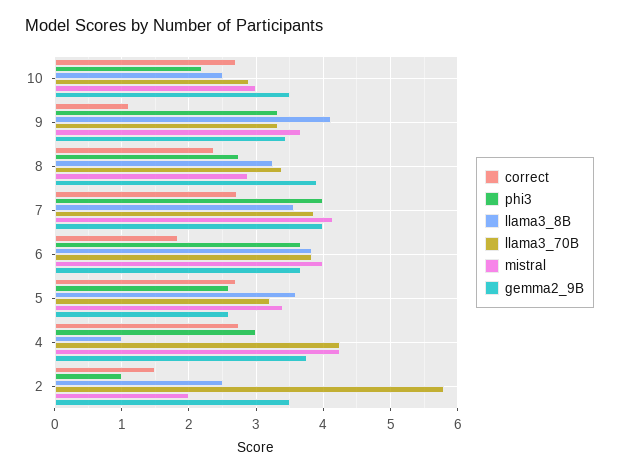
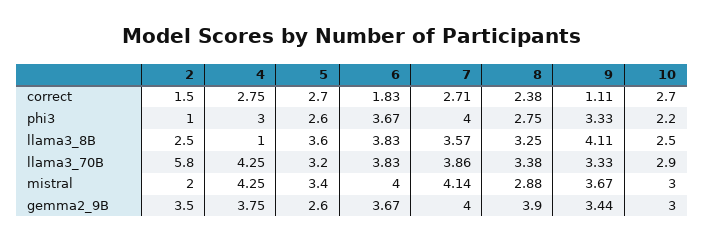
  {
    "correct": {
      "10": 2.7,
      "9": 1.11,
      "8": 2.38,
      "7": 2.71,
      "6": 1.83,
      "5": 2.7,
      "4": 2.75,
      "2": 1.5
    },
    "phi3": {
      "10": 2.2,
      "9": 3.33,
      "8": 2.75,
      "7": 4,
      "6": 3.67,
      "5": 2.6,
      "4": 3,
      "2": 1
    },
    "llama3_8B": {
      "10": 2.5,
      "9": 4.11,
      "8": 3.25,
      "7": 3.57,
      "6": 3.83,
      "5": 3.6,
      "4": 1,
      "2": 2.5
    },
    "llama3_70B": {
      "10": 2.9,
      "9": 3.33,
      "8": 3.38,
      "7": 3.86,
      "6": 3.83,
      "5": 3.2,
      "4": 4.25,
      "2": 5.8
    },
    "mistral": {
      "10": 3,
      "9": 3.67,
      "8": 2.88,
      "7": 4.14,
      "6": 4,
      "5": 3.4,
      "4": 4.25,
      "2": 2
    },
    "gemma2_9B": {
-     "10": 3.5,
+     "10": 3,
      "9": 3.44,
      "8": 3.9,
      "7": 4,
      "6": 3.67,
      "5": 2.6,
      "4": 3.75,
      "2": 3.5
    }
  }

